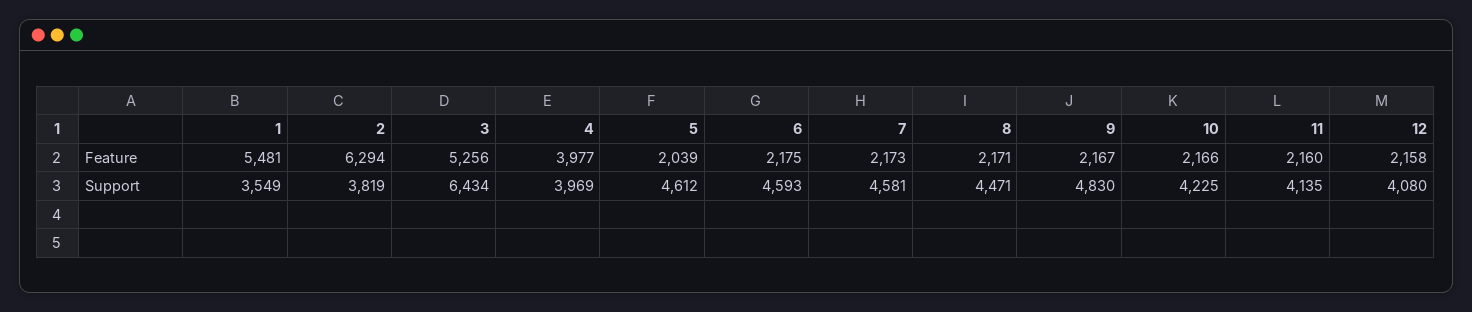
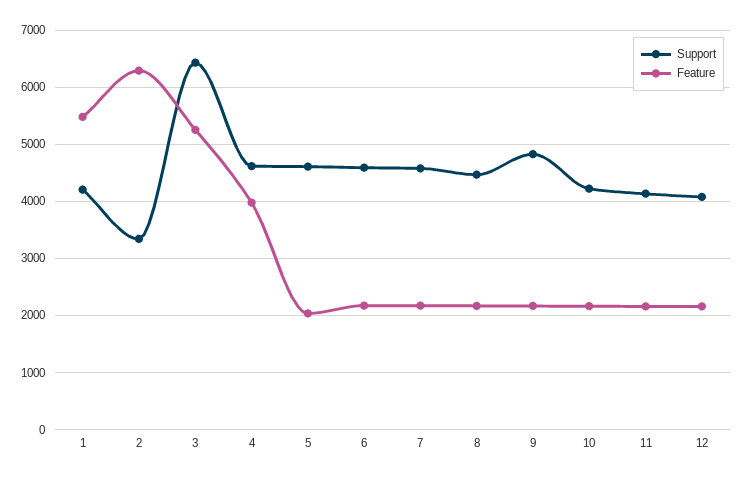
  {
    "Feature": {
      "1": 5481,
      "2": 6294,
      "3": 5256,
      "4": 3977,
      "5": 2039,
      "6": 2175,
      "7": 2173,
      "8": 2171,
      "9": 2167,
      "10": 2166,
      "11": 2160,
      "12": 2158
    },
    "Support": {
-     "1": 3549,
+     "1": 4200,
-     "2": 3819,
+     "2": 3400,
      "3": 6434,
-     "4": 3969,
+     "4": 4600,
      "5": 4612,
      "6": 4593,
      "7": 4581,
      "8": 4471,
      "9": 4830,
      "10": 4225,
      "11": 4135,
      "12": 4080
    }
  }

